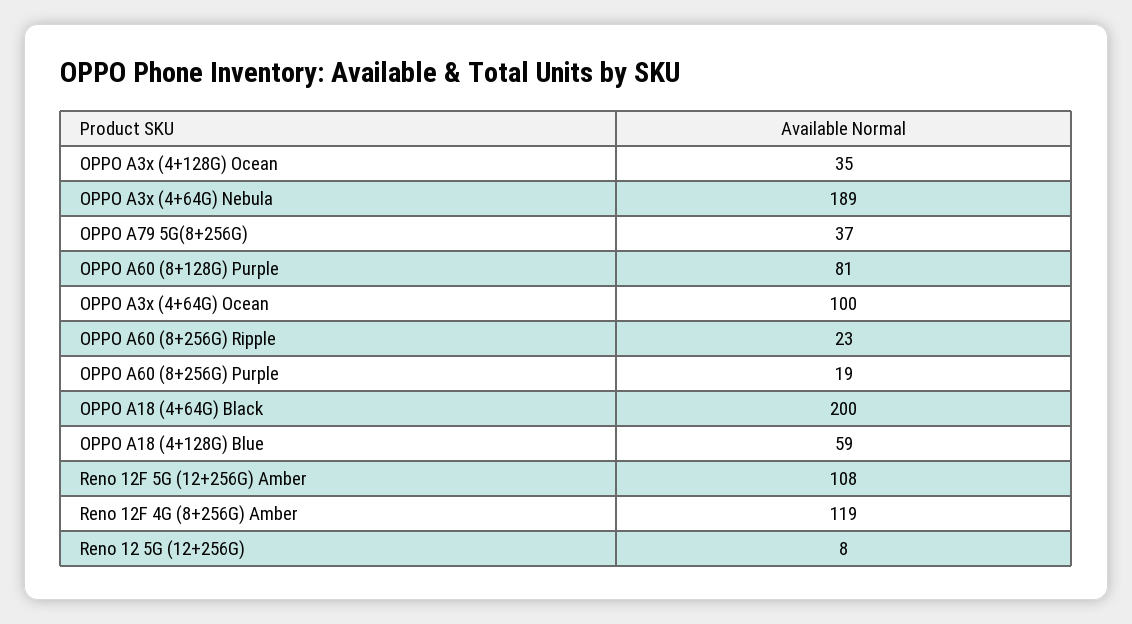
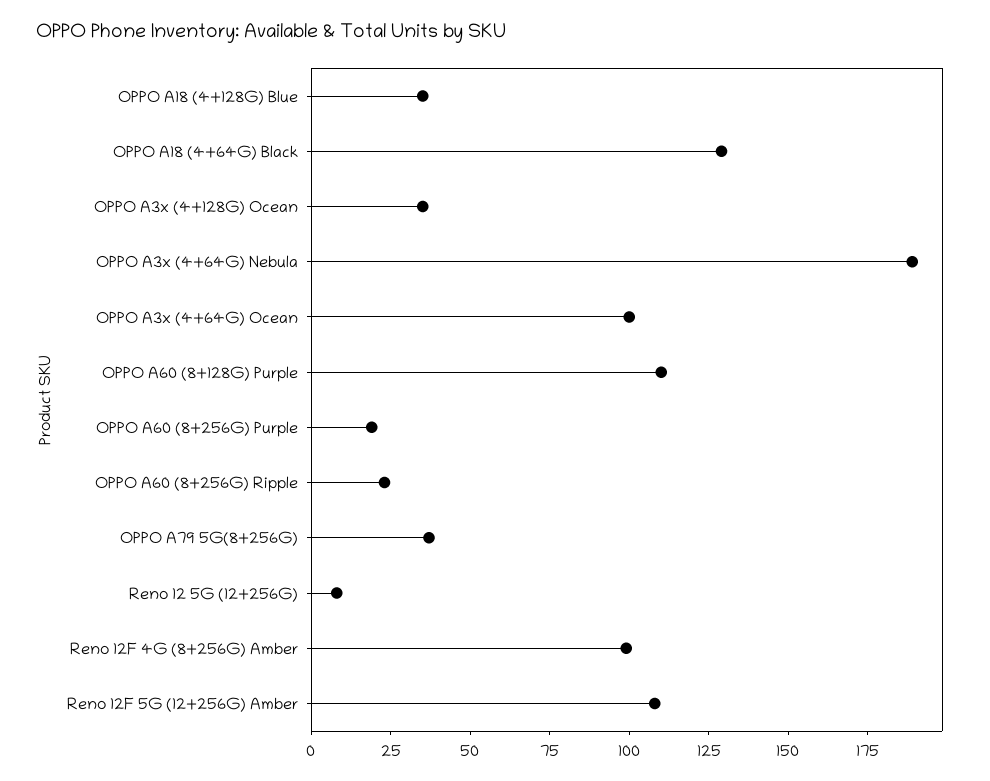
  {
    "OPPO A3x (4+128G) Ocean": 35,
    "OPPO A3x (4+64G) Nebula": 189,
    "OPPO A79 5G(8+256G)": 37,
-   "OPPO A60 (8+128G) Purple": 81,
+   "OPPO A60 (8+128G) Purple": 110,
    "OPPO A3x (4+64G) Ocean": 100,
    "OPPO A60 (8+256G) Ripple": 23,
    "OPPO A60 (8+256G) Purple": 19,
-   "OPPO A18 (4+64G) Black": 200,
+   "OPPO A18 (4+64G) Black": 130,
-   "OPPO A18 (4+128G) Blue": 59,
+   "OPPO A18 (4+128G) Blue": 35,
    "Reno 12F 5G (12+256G) Amber": 108,
-   "Reno 12F 4G (8+256G) Amber": 119,
+   "Reno 12F 4G (8+256G) Amber": 100,
    "Reno 12 5G (12+256G)": 8
  }

